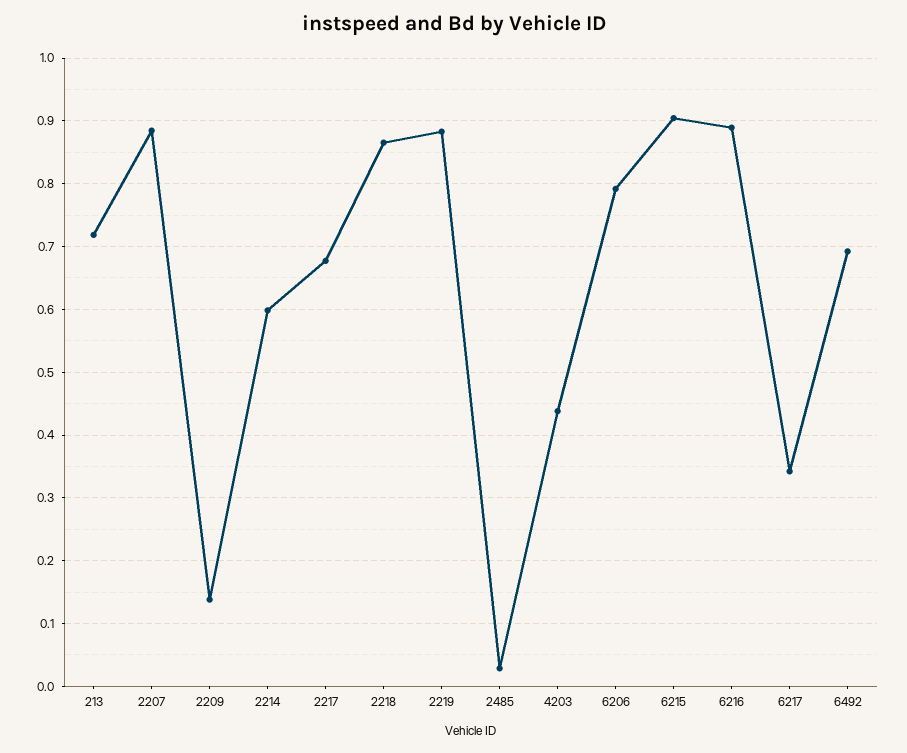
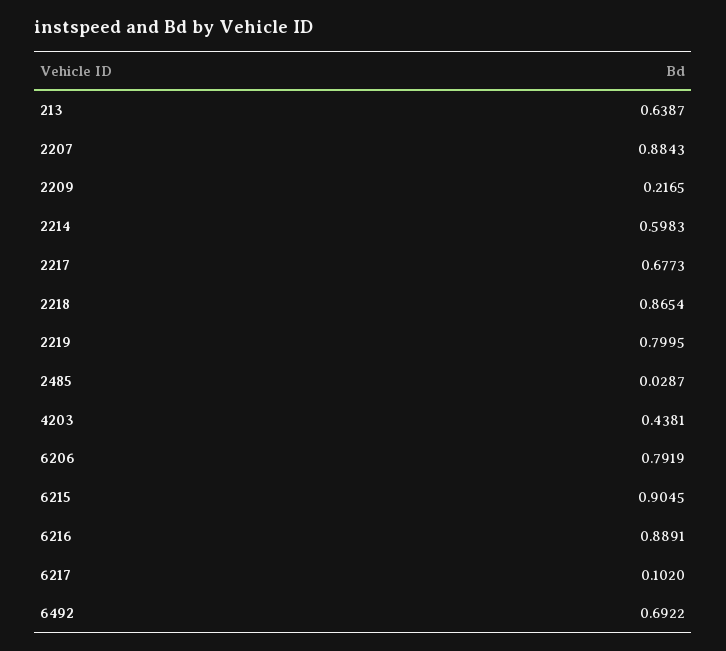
  {
-   "213": 0.72,
+   "213": 0.6387,
    "2207": 0.8843,
-   "2209": 0.14,
+   "2209": 0.2165,
    "2214": 0.5983,
    "2217": 0.6773,
    "2218": 0.8654,
-   "2219": 0.88,
+   "2219": 0.7995,
    "2485": 0.0287,
    "4203": 0.4381,
    "6206": 0.7919,
    "6215": 0.9045,
    "6216": 0.8891,
-   "6217": 0.34,
+   "6217": 0.102,
    "6492": 0.6922
  }

